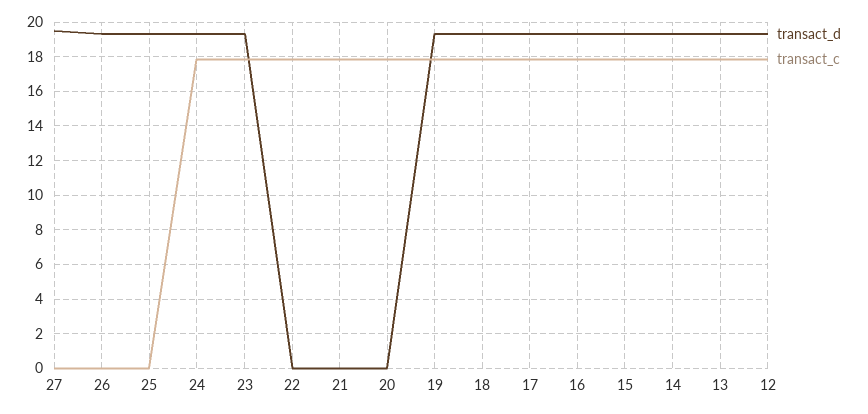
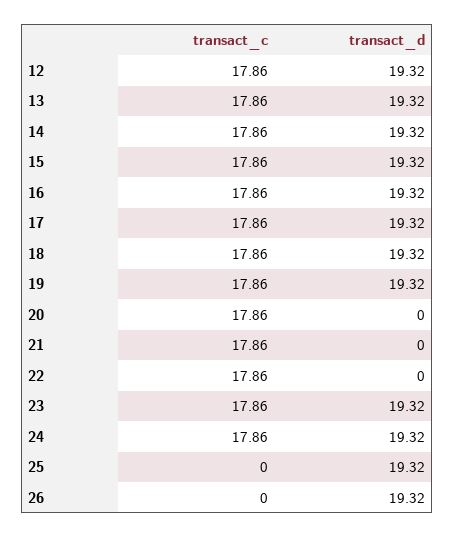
  {
    "transact_d": {
-     "27": 19.5,
      "26": 19.32,
      "25": 19.32,
      "24": 19.32,
      "23": 19.32,
      "22": 0,
      "21": 0,
      "20": 0,
      "19": 19.32,
      "18": 19.32,
      "17": 19.32,
      "16": 19.32,
      "15": 19.32,
      "14": 19.32,
      "13": 19.32,
      "12": 19.32
    },
    "transact_c": {
-     "27": 0,
      "26": 0,
      "25": 0,
      "24": 17.86,
      "23": 17.86,
      "22": 17.86,
      "21": 17.86,
      "20": 17.86,
      "19": 17.86,
      "18": 17.86,
      "17": 17.86,
      "16": 17.86,
      "15": 17.86,
      "14": 17.86,
      "13": 17.86,
      "12": 17.86
    }
  }

